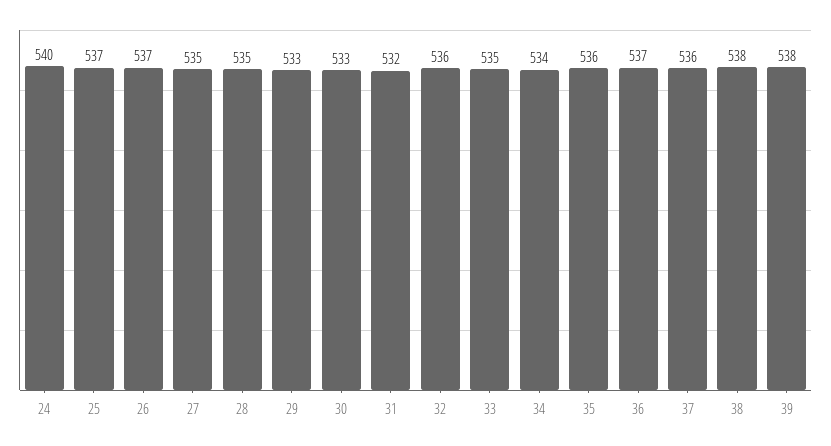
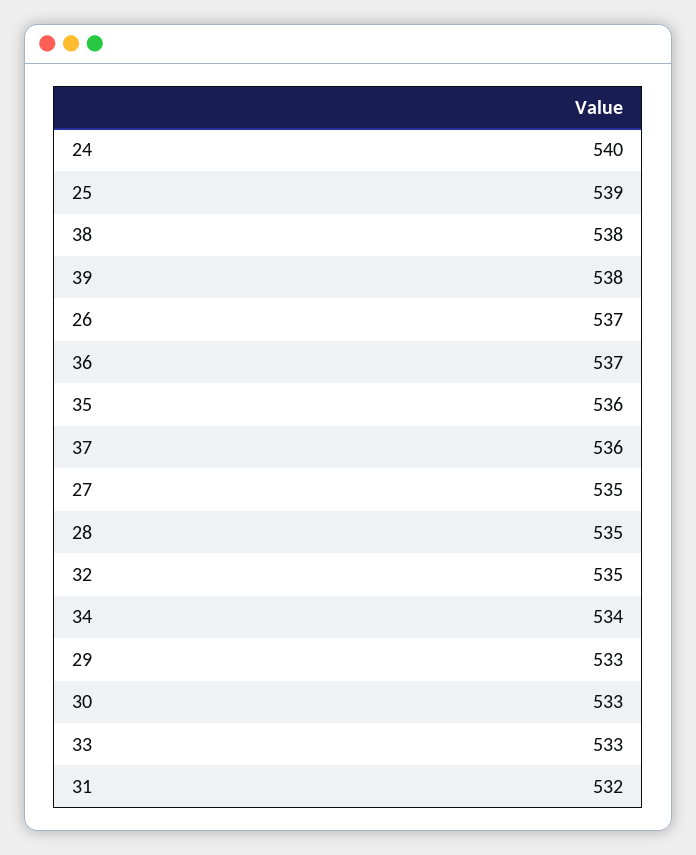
  {
    "24": 540,
-   "25": 537,
+   "25": 539,
    "26": 537,
    "27": 535,
    "28": 535,
    "29": 533,
    "30": 533,
    "31": 532,
-   "32": 536,
+   "32": 535,
-   "33": 535,
+   "33": 533,
    "34": 534,
    "35": 536,
    "36": 537,
    "37": 536,
    "38": 538,
    "39": 538
  }

